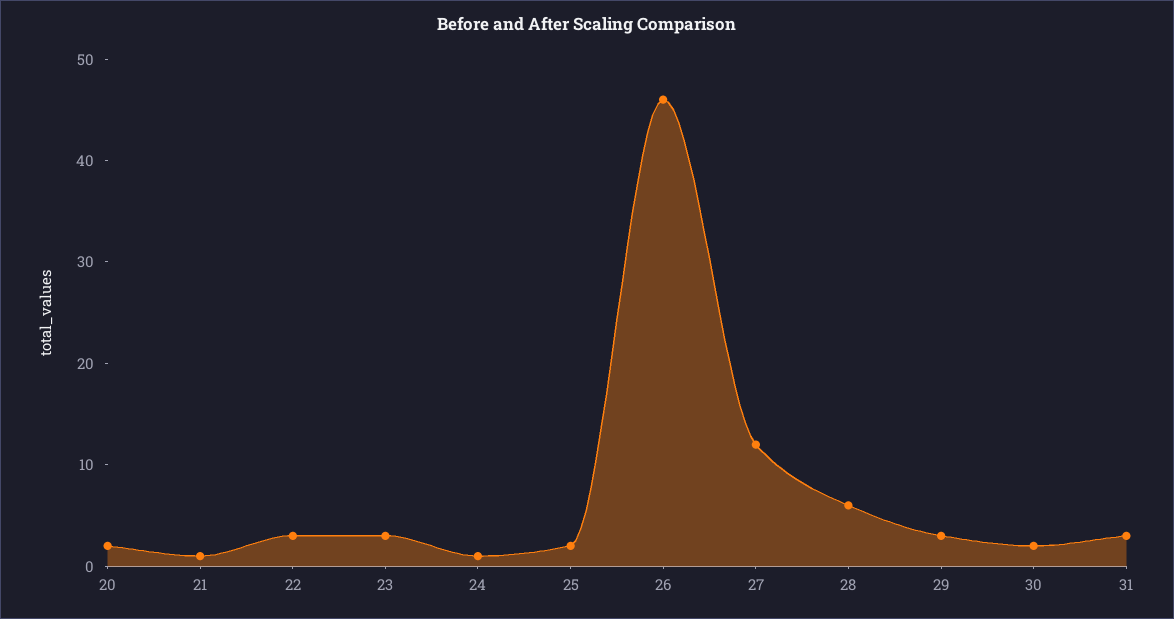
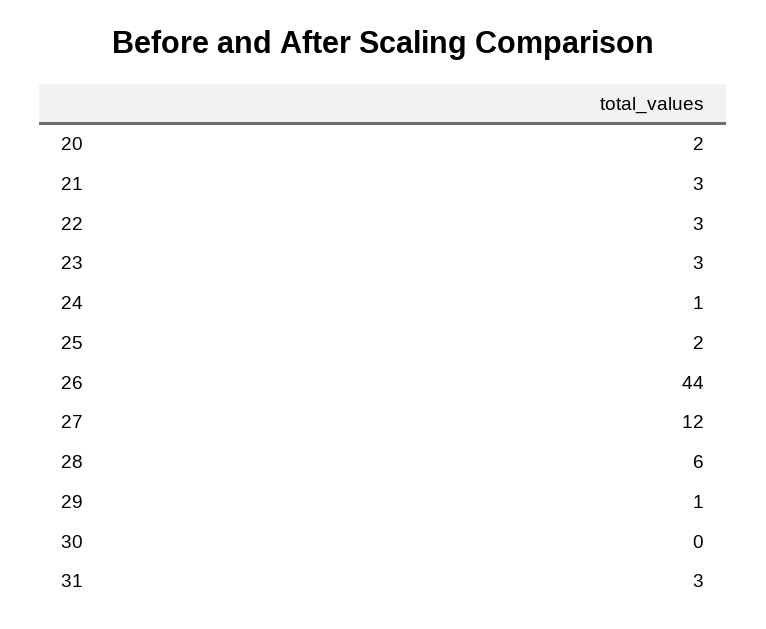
  {
    "20": 2,
-   "21": 1,
+   "21": 3,
    "22": 3,
    "23": 3,
    "24": 1,
    "25": 2,
-   "26": 46,
+   "26": 44,
    "27": 12,
    "28": 6,
-   "29": 3,
+   "29": 1,
-   "30": 2,
+   "30": 0,
    "31": 3
  }

